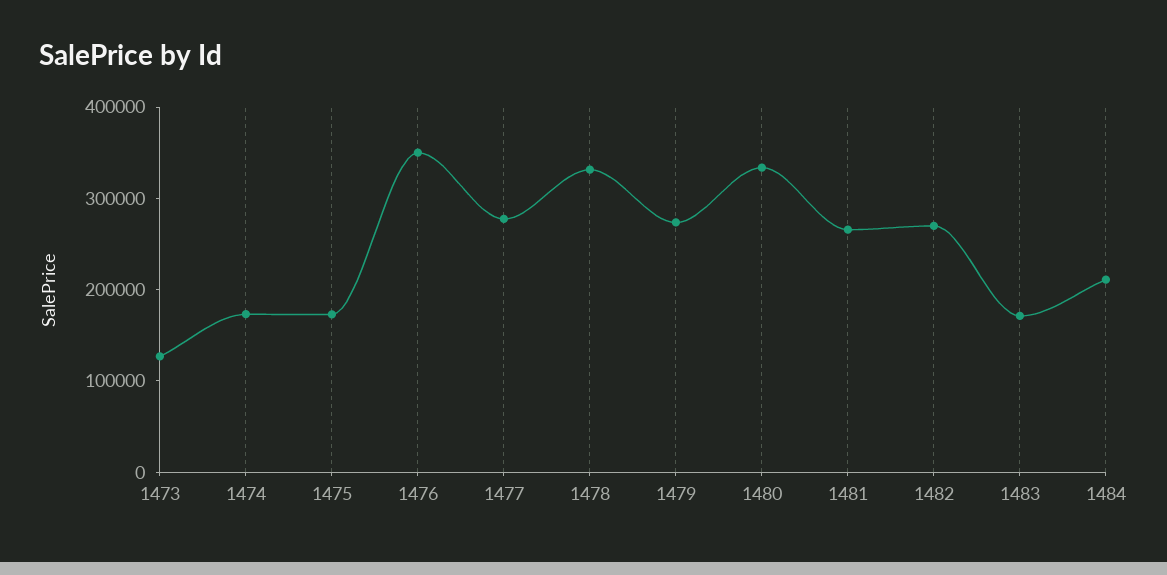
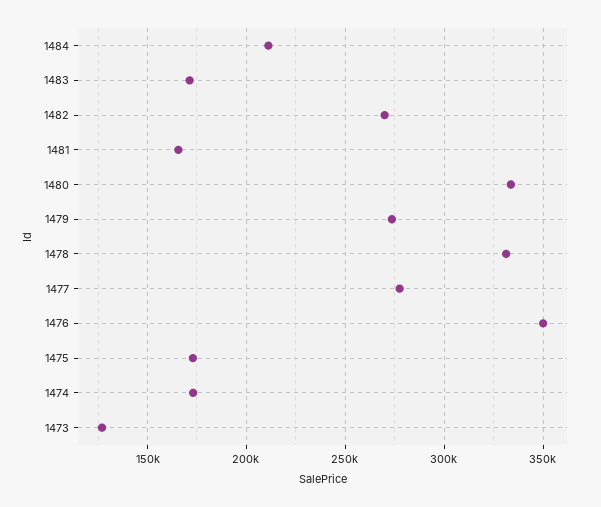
  {
    "1473": 125000,
    "1474": 175000,
    "1475": 175000,
    "1476": 350000,
    "1477": 275000,
    "1478": 330000,
    "1479": 275000,
    "1480": 335000,
-   "1481": 260000,
+   "1481": 165000,
    "1482": 270000,
    "1483": 170000,
    "1484": 210000
  }

